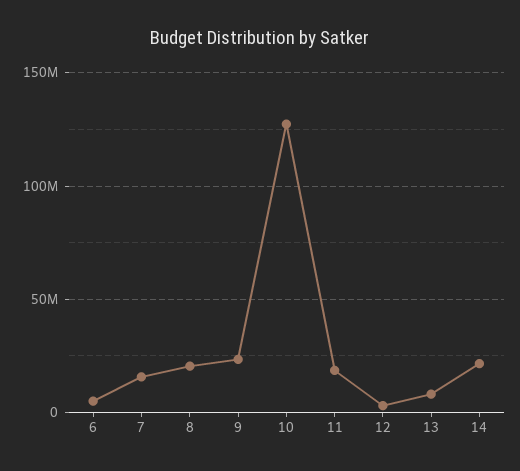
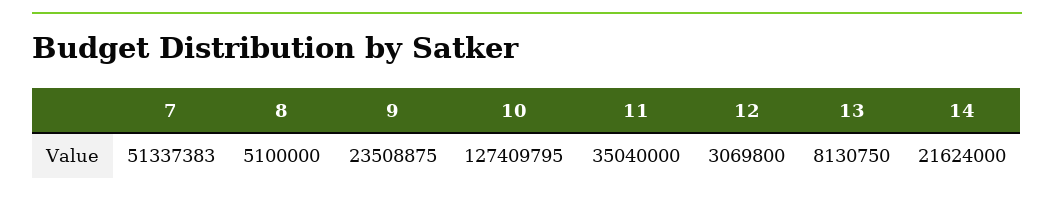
  {
-   "6": 5000000,
-   "7": 15000000,
+   "7": 51337383,
-   "8": 20000000,
+   "8": 5100000,
    "9": 23508875,
    "10": 127409795,
-   "11": 20000000,
+   "11": 35040000,
    "12": 3069800,
    "13": 8130750,
    "14": 21624000
  }

